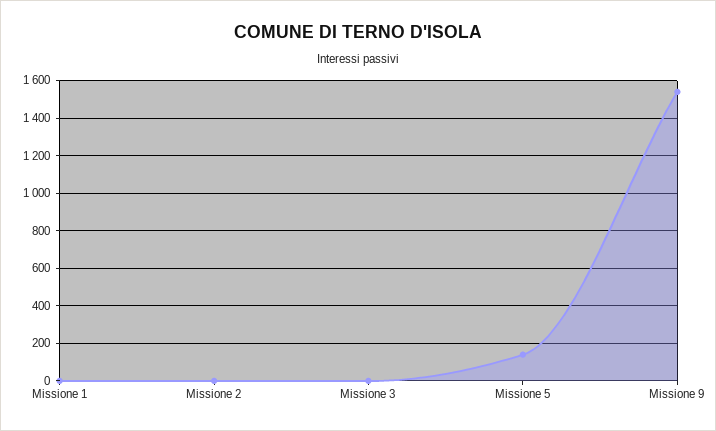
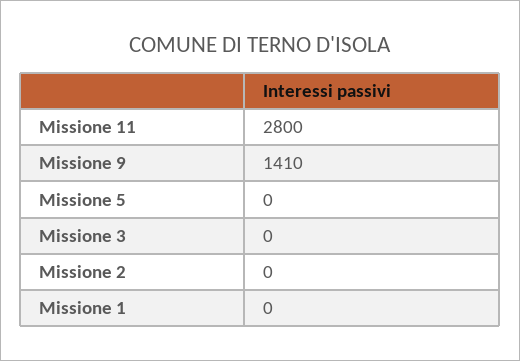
  {
    "Missione 1": 0,
    "Missione 2": 0,
    "Missione 3": 0,
-   "Missione 5": 150,
+   "Missione 5": 0,
-   "Missione 9": 1550
+   "Missione 9": 1410,
+   "Missione 11": 2800
  }

